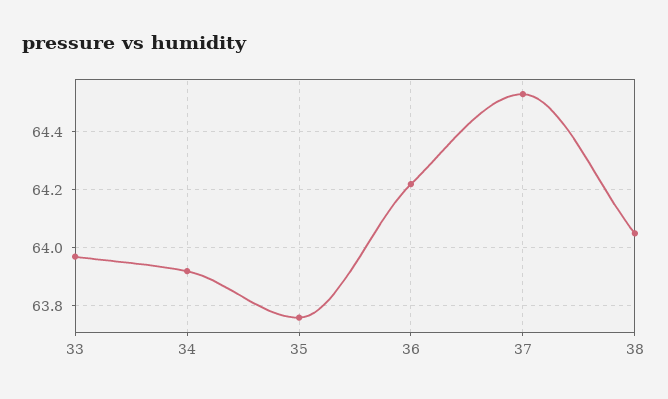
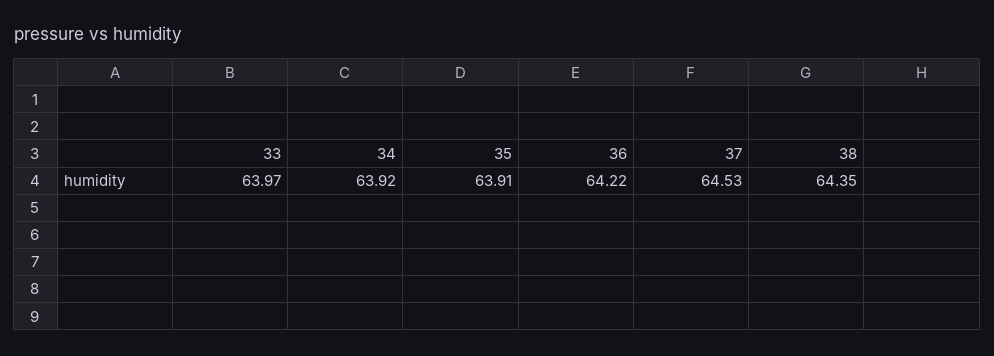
  {
    "33": 63.97,
    "34": 63.92,
-   "35": 63.75,
+   "35": 63.91,
    "36": 64.22,
    "37": 64.53,
-   "38": 64.05
+   "38": 64.35
  }

